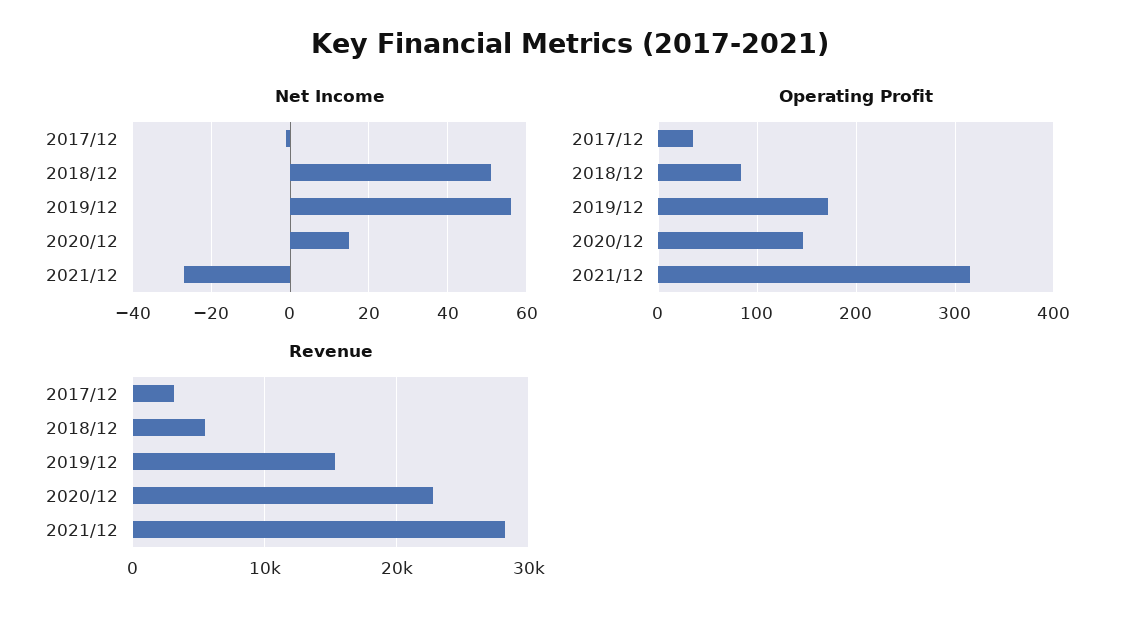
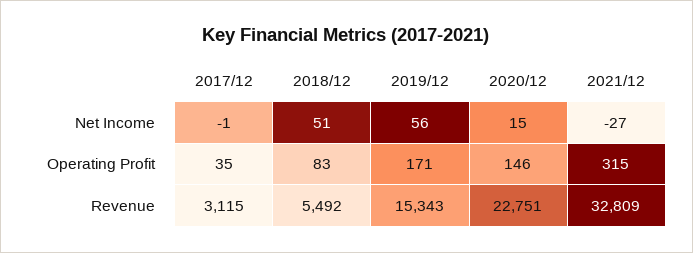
  {
    "Net Income": {
      "2017/12": -1,
      "2018/12": 51,
      "2019/12": 56,
      "2020/12": 15,
      "2021/12": -27
    },
    "Operating Profit": {
      "2017/12": 35,
      "2018/12": 83,
      "2019/12": 171,
      "2020/12": 146,
      "2021/12": 315
    },
    "Revenue": {
      "2017/12": 3115,
      "2018/12": 5492,
      "2019/12": 15343,
      "2020/12": 22751,
-     "2021/12": 28000
+     "2021/12": 32809
    }
  }

